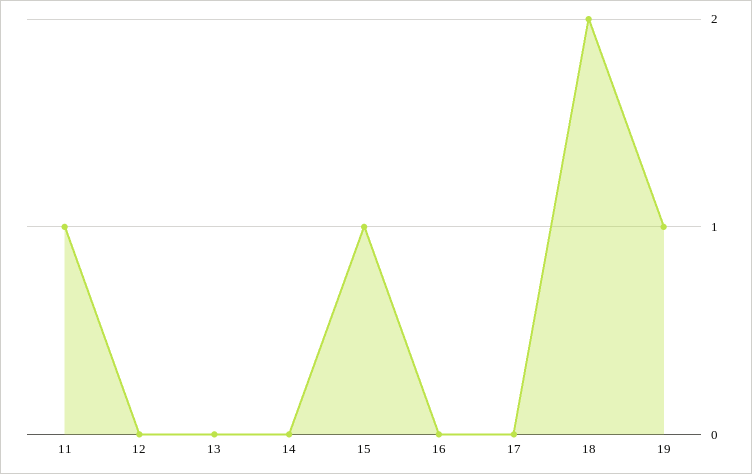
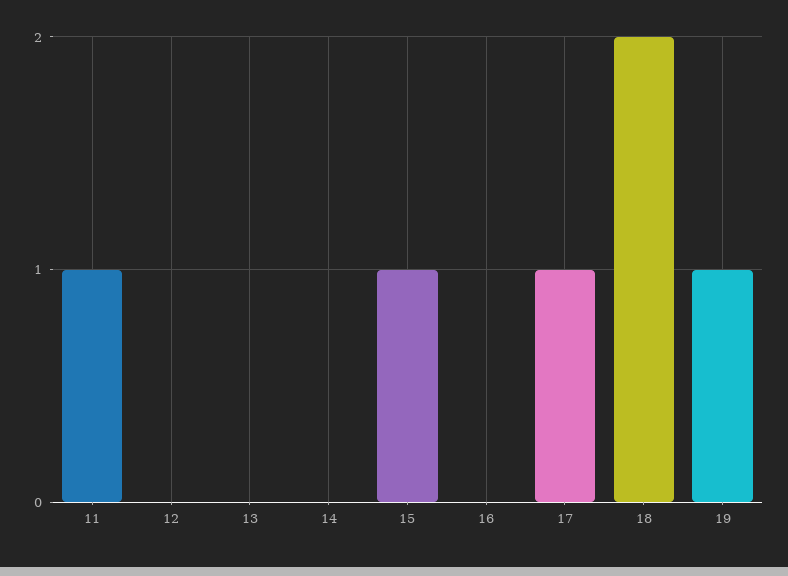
  {
    "11": 1,
    "12": 0,
    "13": 0,
    "14": 0,
    "15": 1,
    "16": 0,
-   "17": 0,
+   "17": 1,
    "18": 2,
    "19": 1
  }

